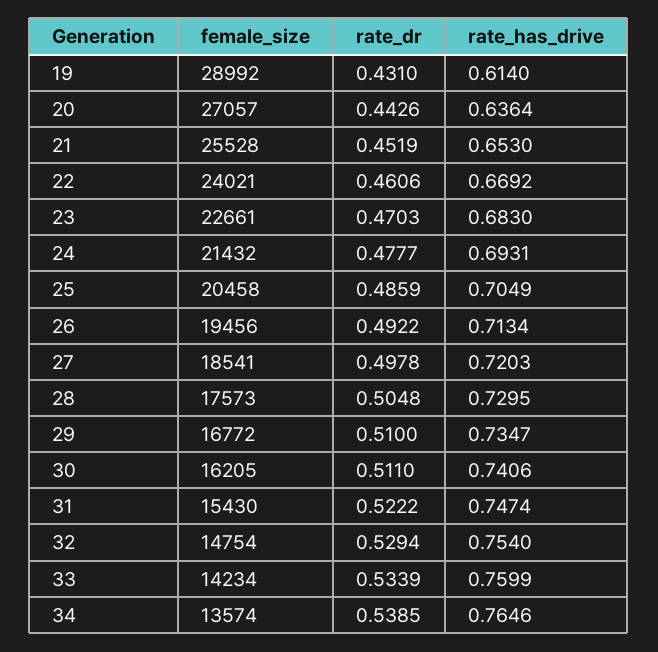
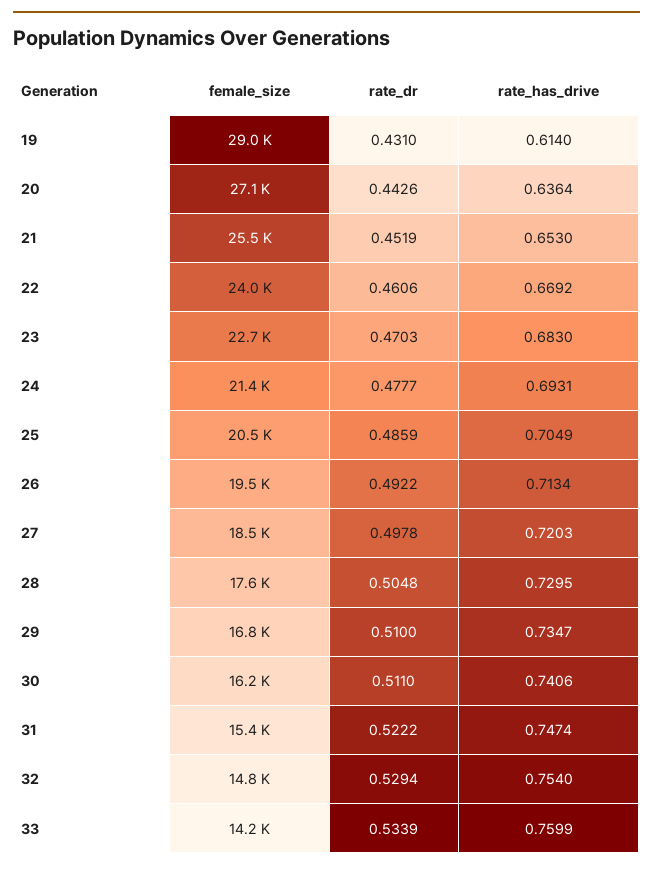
  {
    "female_size": {
      "19": 28992,
      "20": 27057,
      "21": 25528,
      "22": 24021,
      "23": 22661,
      "24": 21432,
      "25": 20458,
      "26": 19456,
      "27": 18541,
      "28": 17573,
      "29": 16772,
      "30": 16205,
      "31": 15430,
      "32": 14754,
-     "33": 14234,
+     "33": 14234
-     "34": 13574
    },
    "rate_dr": {
      "19": 0.431,
      "20": 0.4426,
      "21": 0.4519,
      "22": 0.4606,
      "23": 0.4703,
      "24": 0.4777,
      "25": 0.4859,
      "26": 0.4922,
      "27": 0.4978,
      "28": 0.5048,
      "29": 0.51,
      "30": 0.511,
      "31": 0.5222,
      "32": 0.5294,
-     "33": 0.5339,
+     "33": 0.5339
-     "34": 0.5385
    },
    "rate_has_drive": {
      "19": 0.614,
      "20": 0.6364,
      "21": 0.653,
      "22": 0.6692,
      "23": 0.683,
      "24": 0.6931,
      "25": 0.7049,
      "26": 0.7134,
      "27": 0.7203,
      "28": 0.7295,
      "29": 0.7347,
      "30": 0.7406,
      "31": 0.7474,
      "32": 0.754,
-     "33": 0.7599,
+     "33": 0.7599
-     "34": 0.7646
    }
  }

